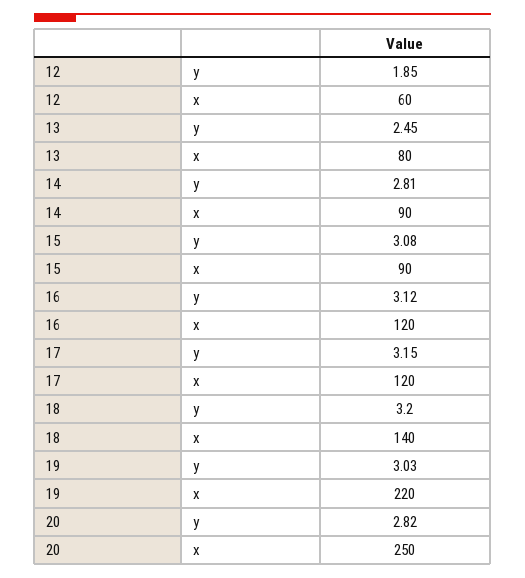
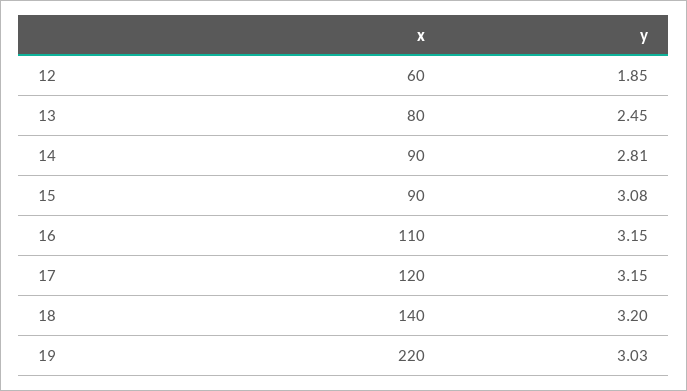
  {
    "12": {
      "y": 1.85,
      "x": 60
    },
    "13": {
      "y": 2.45,
      "x": 80
    },
    "14": {
      "y": 2.81,
      "x": 90
    },
    "15": {
      "y": 3.08,
      "x": 90
    },
    "16": {
-     "y": 3.12,
+     "y": 3.15,
-     "x": 120
+     "x": 110
    },
    "17": {
      "y": 3.15,
      "x": 120
    },
    "18": {
      "y": 3.2,
      "x": 140
    },
    "19": {
      "y": 3.03,
      "x": 220
-   },
+   }
-   "20": {
-     "y": 2.82,
-     "x": 250
-   }
  }

